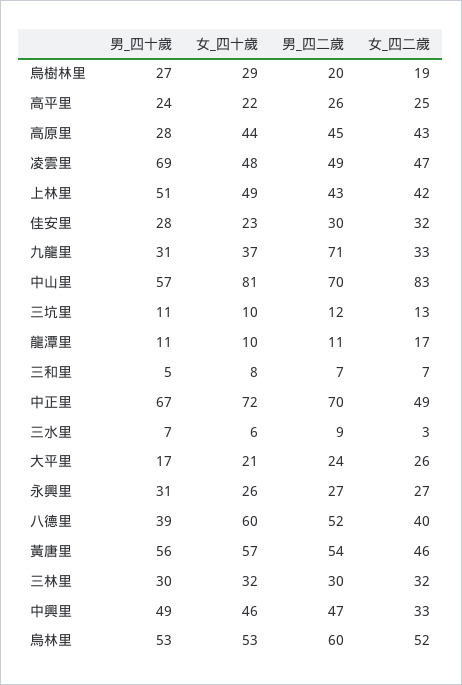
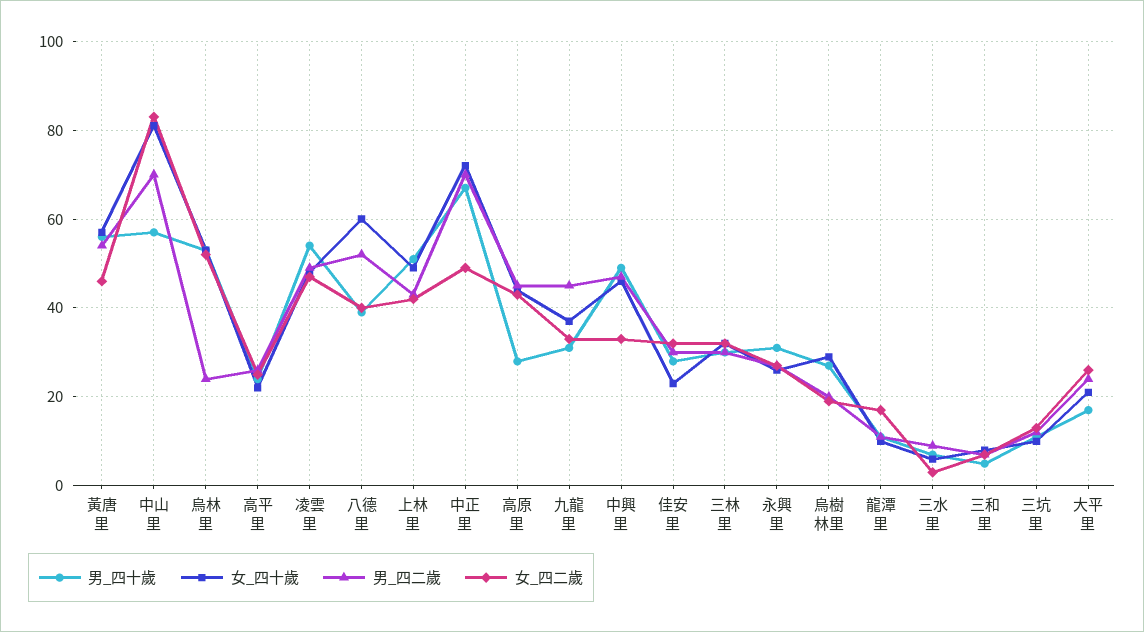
  {
    "男_四十歲": {
      "烏樹林里": 27,
      "高平里": 24,
      "高原里": 28,
-     "凌雲里": 69,
+     "凌雲里": 55,
      "上林里": 51,
      "佳安里": 28,
      "九龍里": 31,
      "中山里": 57,
      "三坑里": 11,
      "龍潭里": 11,
      "三和里": 5,
      "中正里": 67,
      "三水里": 7,
      "大平里": 17,
      "永興里": 31,
      "八德里": 39,
      "黃唐里": 56,
      "三林里": 30,
      "中興里": 49,
      "烏林里": 53
    },
    "女_四十歲": {
      "烏樹林里": 29,
      "高平里": 22,
      "高原里": 44,
      "凌雲里": 48,
      "上林里": 49,
      "佳安里": 23,
      "九龍里": 37,
      "中山里": 81,
      "三坑里": 10,
      "龍潭里": 10,
      "三和里": 8,
      "中正里": 72,
      "三水里": 6,
      "大平里": 21,
      "永興里": 26,
      "八德里": 60,
      "黃唐里": 57,
      "三林里": 32,
      "中興里": 46,
      "烏林里": 53
    },
    "男_四二歲": {
      "烏樹林里": 20,
      "高平里": 26,
      "高原里": 45,
      "凌雲里": 49,
      "上林里": 43,
      "佳安里": 30,
-     "九龍里": 71,
+     "九龍里": 45,
      "中山里": 70,
      "三坑里": 12,
      "龍潭里": 11,
      "三和里": 7,
      "中正里": 70,
      "三水里": 9,
      "大平里": 24,
      "永興里": 27,
      "八德里": 52,
      "黃唐里": 54,
      "三林里": 30,
      "中興里": 47,
-     "烏林里": 60
+     "烏林里": 25
    },
    "女_四二歲": {
      "烏樹林里": 19,
      "高平里": 25,
      "高原里": 43,
      "凌雲里": 47,
      "上林里": 42,
      "佳安里": 32,
      "九龍里": 33,
      "中山里": 83,
      "三坑里": 13,
      "龍潭里": 17,
      "三和里": 7,
      "中正里": 49,
      "三水里": 3,
      "大平里": 26,
      "永興里": 27,
      "八德里": 40,
      "黃唐里": 46,
      "三林里": 32,
      "中興里": 33,
      "烏林里": 52
    }
  }

